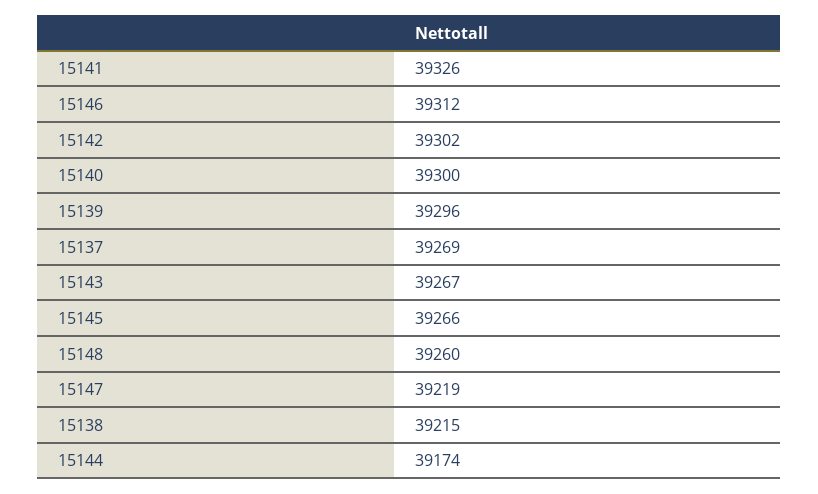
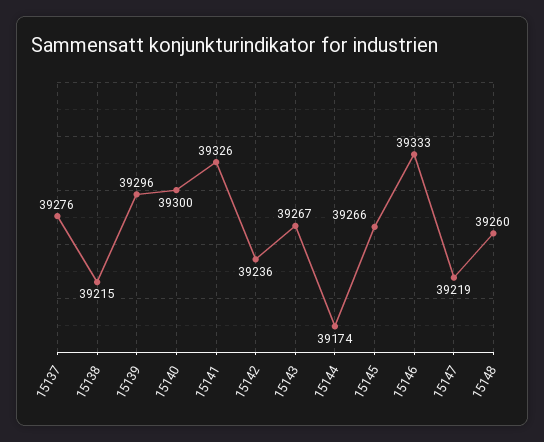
  {
    "15141": 39326,
-   "15146": 39312,
+   "15146": 39333,
-   "15142": 39302,
+   "15142": 39236,
    "15140": 39300,
    "15139": 39296,
-   "15137": 39269,
+   "15137": 39276,
    "15143": 39267,
    "15145": 39266,
    "15148": 39260,
    "15147": 39219,
    "15138": 39215,
    "15144": 39174
  }

